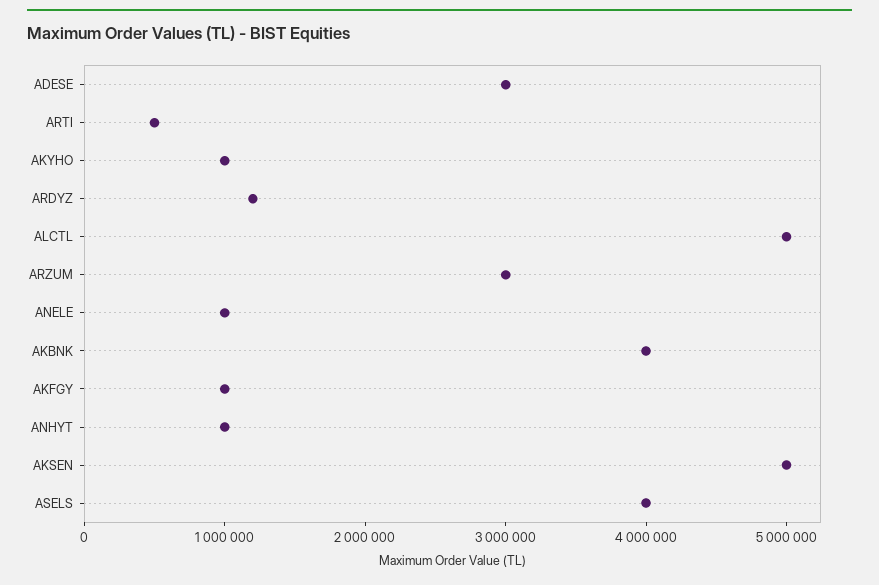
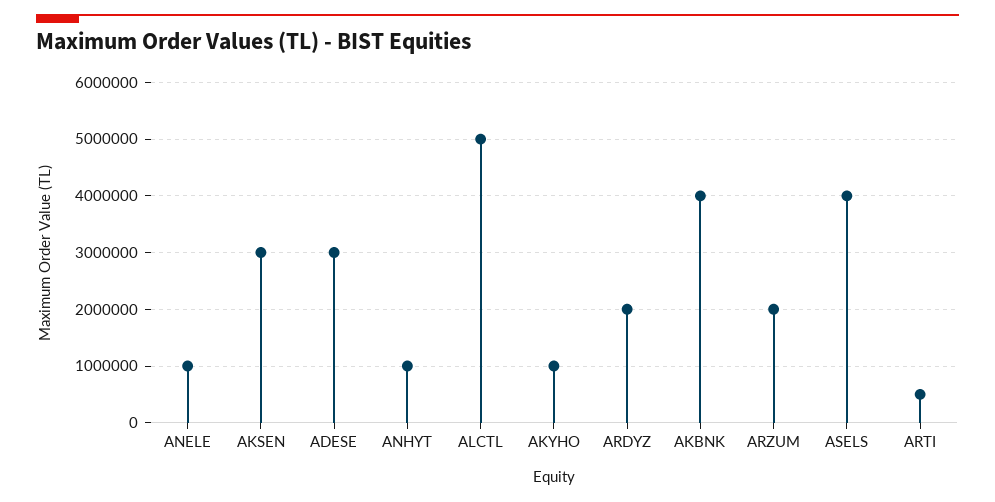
  {
    "ADESE": 3000000,
    "ARTI": 600000,
    "AKYHO": 1000000,
-   "ARDYZ": 1200000,
+   "ARDYZ": 2000000,
    "ALCTL": 5000000,
-   "ARZUM": 3000000,
+   "ARZUM": 2000000,
    "ANELE": 1000000,
    "AKBNK": 4000000,
-   "AKFGY": 1000000,
    "ANHYT": 1000000,
-   "AKSEN": 5000000,
+   "AKSEN": 3000000,
    "ASELS": 4000000
  }

